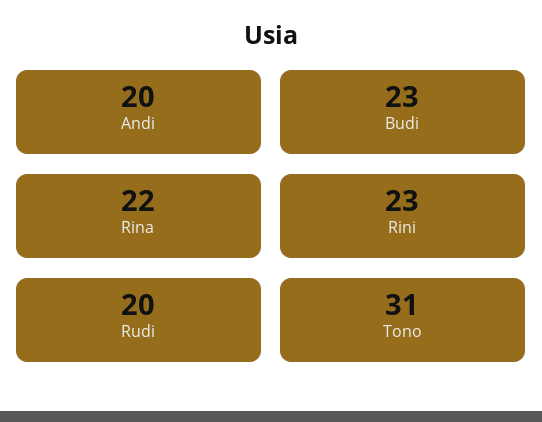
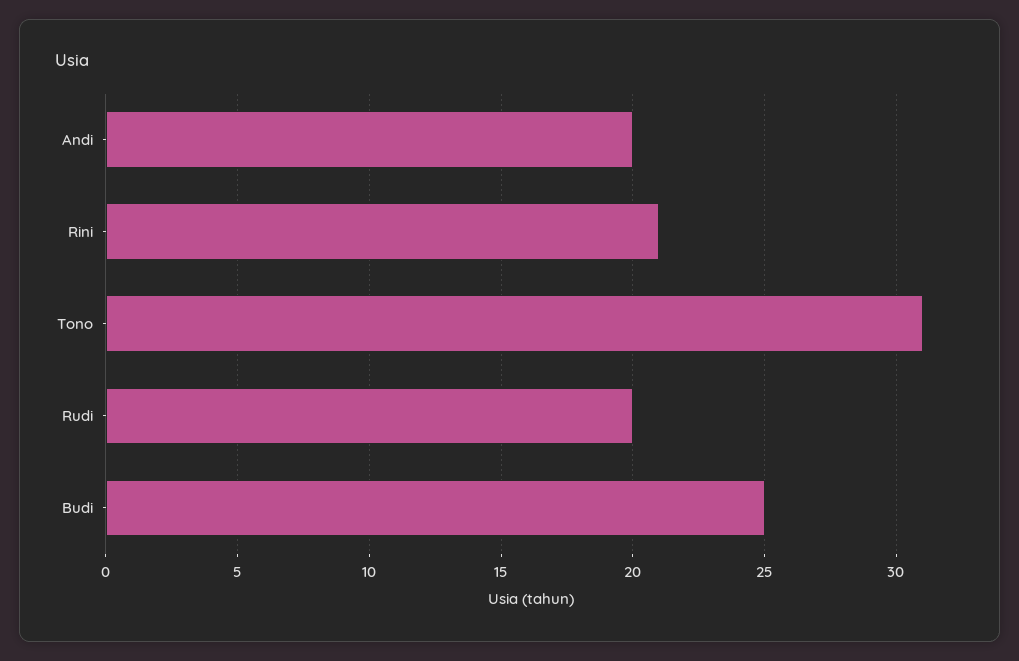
  {
    "Andi": 20,
-   "Budi": 23,
+   "Budi": 25,
-   "Rina": 22,
-   "Rini": 23,
+   "Rini": 21,
    "Rudi": 20,
    "Tono": 31
  }

